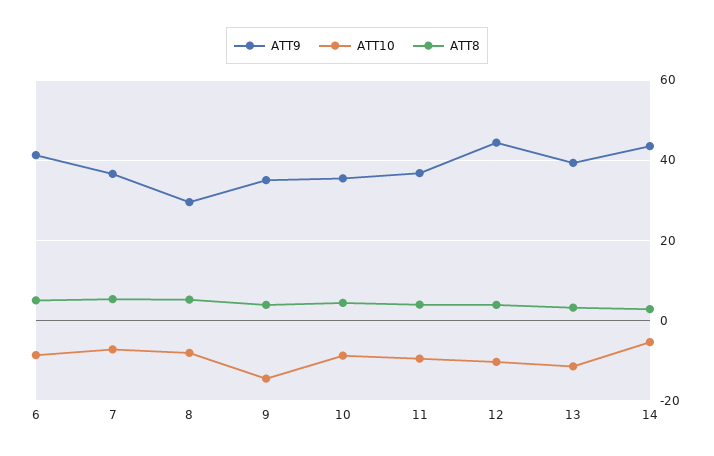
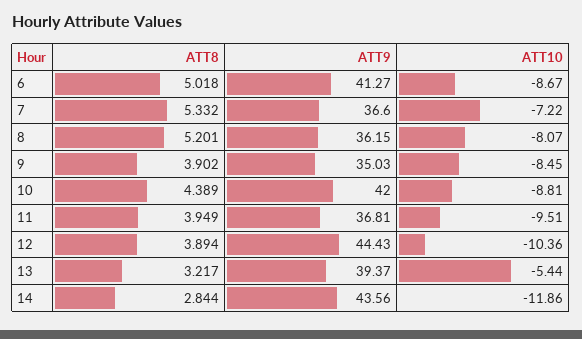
  {
    "ATT9": {
      "6": 41.27,
      "7": 36.6,
-     "8": 30,
+     "8": 36.15,
      "9": 35.03,
-     "10": 36,
+     "10": 42,
      "11": 36.81,
      "12": 44.43,
      "13": 39.37,
      "14": 43.56
    },
    "ATT10": {
      "6": -8.67,
      "7": -7.22,
      "8": -8.07,
-     "9": -14,
+     "9": -8.45,
      "10": -8.81,
      "11": -9.51,
      "12": -10.36,
-     "13": -12,
+     "13": -5.44,
-     "14": -6
+     "14": -11.86
    },
    "ATT8": {
      "6": 5.018,
      "7": 5.332,
      "8": 5.201,
      "9": 3.902,
      "10": 4.389,
      "11": 3.949,
      "12": 3.894,
      "13": 3.217,
      "14": 2.844
    }
  }

